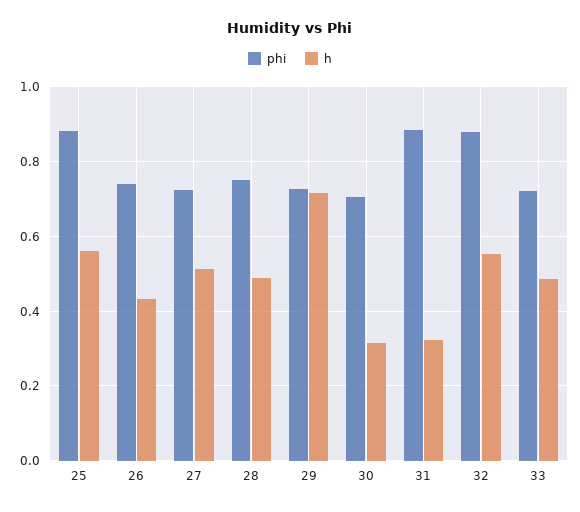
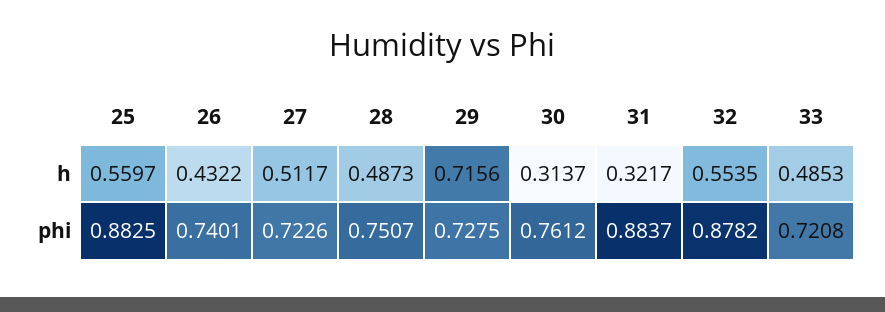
  {
    "phi": {
      "25": 0.8825,
      "26": 0.7401,
      "27": 0.7226,
      "28": 0.7507,
      "29": 0.7275,
-     "30": 0.7,
+     "30": 0.7612,
      "31": 0.8837,
      "32": 0.8782,
      "33": 0.7208
    },
    "h": {
      "25": 0.5597,
      "26": 0.4322,
      "27": 0.5117,
      "28": 0.4873,
      "29": 0.7156,
      "30": 0.3137,
      "31": 0.3217,
      "32": 0.5535,
      "33": 0.4853
    }
  }

